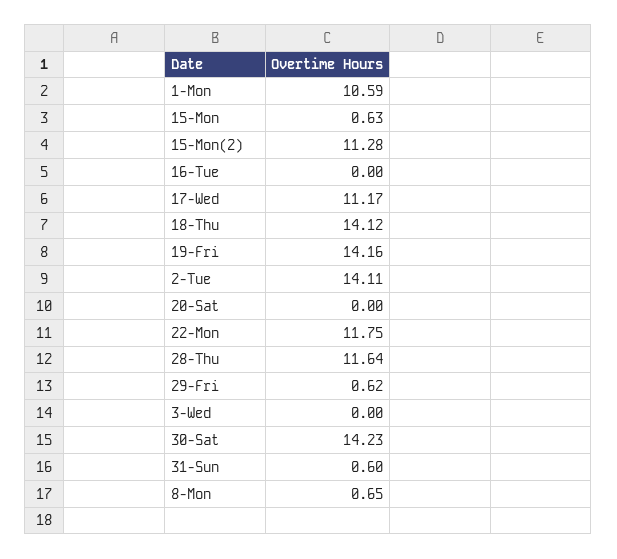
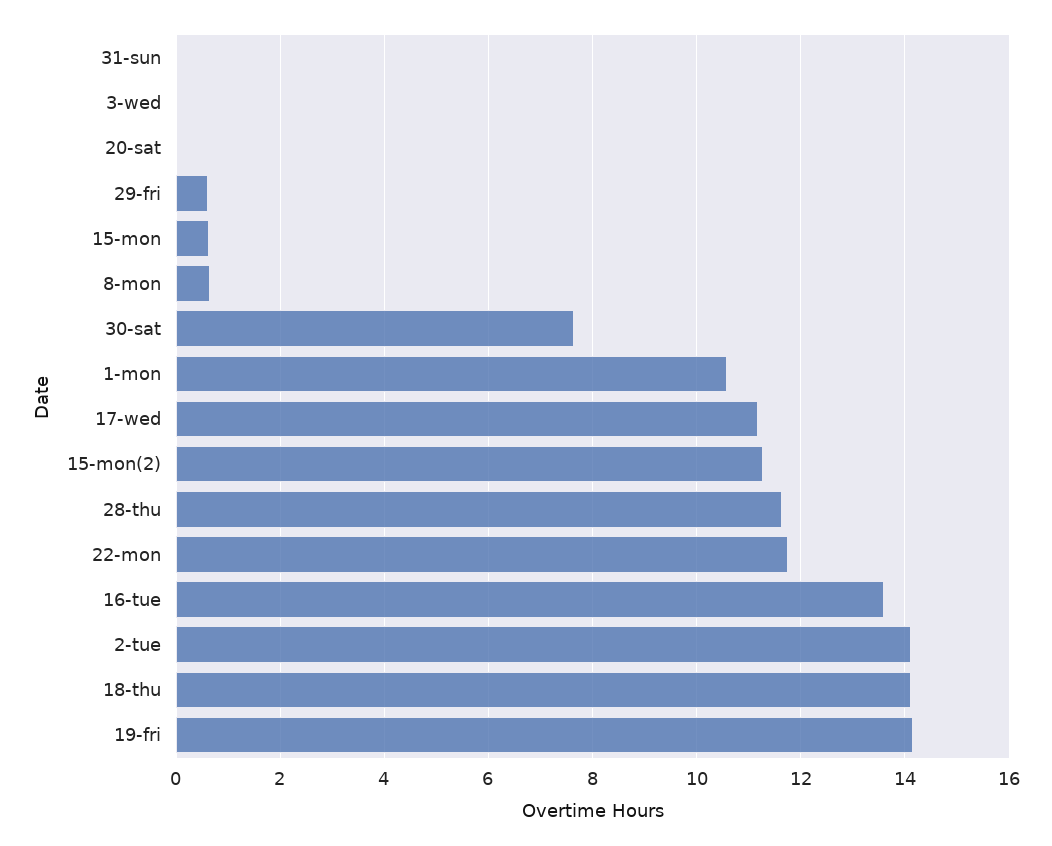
  {
    "1-Mon": 10.59,
    "15-Mon": 0.63,
    "15-Mon(2)": 11.28,
-   "16-Tue": 0,
+   "16-Tue": 13.6,
    "17-Wed": 11.17,
    "18-Thu": 14.12,
    "19-Fri": 14.16,
    "2-Tue": 14.11,
    "20-Sat": 0,
    "22-Mon": 11.75,
    "28-Thu": 11.64,
    "29-Fri": 0.62,
    "3-Wed": 0,
-   "30-Sat": 14.23,
+   "30-Sat": 7.6,
-   "31-Sun": 0.6,
+   "31-Sun": 0,
    "8-Mon": 0.65
  }

